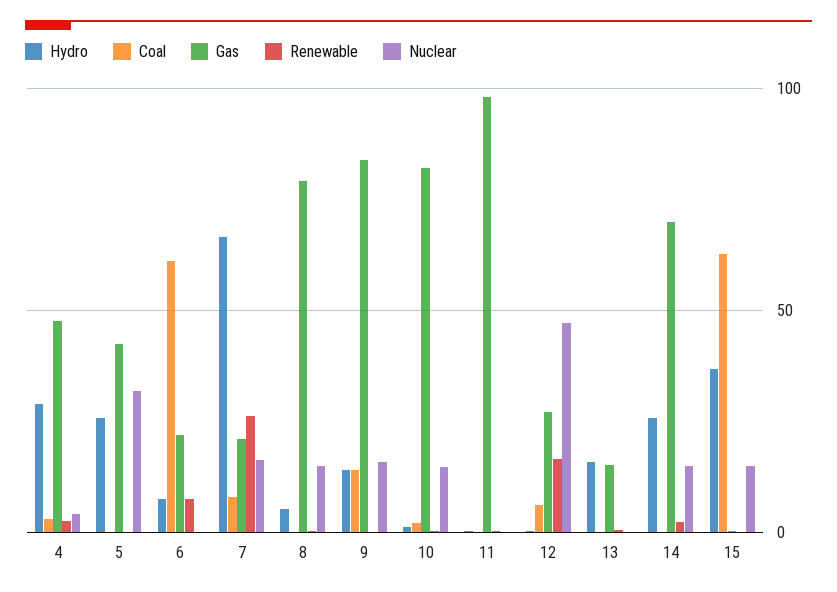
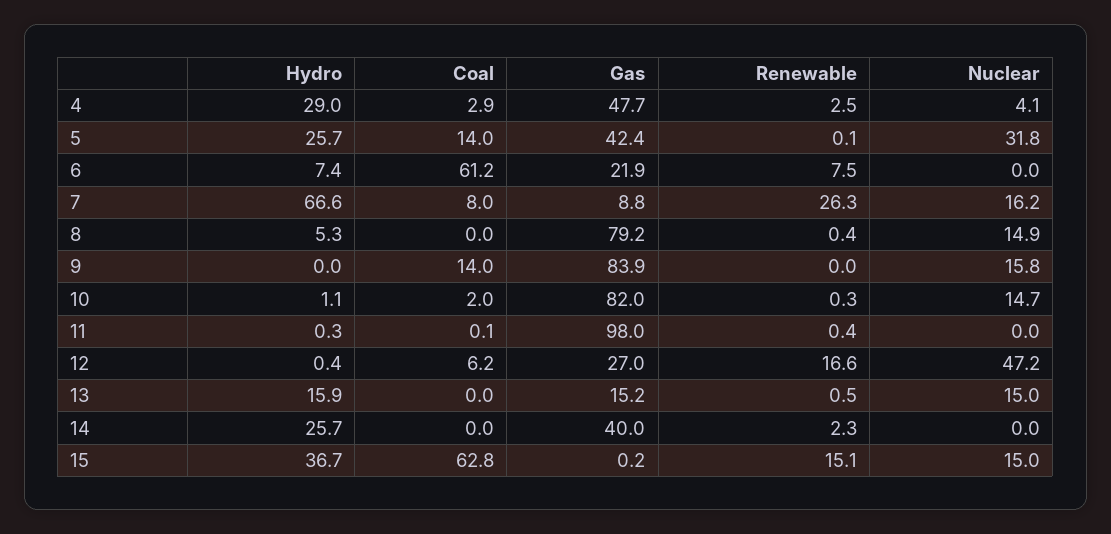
  {
    "Hydro": {
      "4": 29,
      "5": 25.7,
      "6": 7.4,
      "7": 66.6,
      "8": 5.3,
-     "9": 15,
+     "9": 0,
      "10": 1.1,
      "11": 0.3,
      "12": 0.4,
      "13": 15.9,
      "14": 25.7,
      "15": 36.7
    },
    "Coal": {
      "4": 2.9,
-     "5": 0,
+     "5": 14,
      "6": 61.2,
      "7": 8,
      "8": 0,
      "9": 14,
      "10": 2,
      "11": 0.1,
      "12": 6.2,
      "13": 0,
      "14": 0,
      "15": 62.8
    },
    "Gas": {
      "4": 47.7,
      "5": 42.4,
      "6": 21.9,
-     "7": 20,
+     "7": 8.8,
      "8": 79.2,
      "9": 83.9,
      "10": 82,
      "11": 98,
      "12": 27,
      "13": 15.2,
-     "14": 70,
+     "14": 40,
      "15": 0.2
    },
    "Renewable": {
      "4": 2.5,
      "5": 0.1,
      "6": 7.5,
      "7": 26.3,
      "8": 0.4,
      "9": 0,
      "10": 0.3,
      "11": 0.4,
      "12": 16.6,
      "13": 0.5,
      "14": 2.3,
-     "15": 0
+     "15": 15.1
    },
    "Nuclear": {
      "4": 4.1,
      "5": 31.8,
      "6": 0,
      "7": 16.2,
      "8": 14.9,
      "9": 15.8,
      "10": 14.7,
      "11": 0,
      "12": 47.2,
-     "13": 0,
+     "13": 15,
-     "14": 15,
+     "14": 0,
      "15": 15
    }
  }

